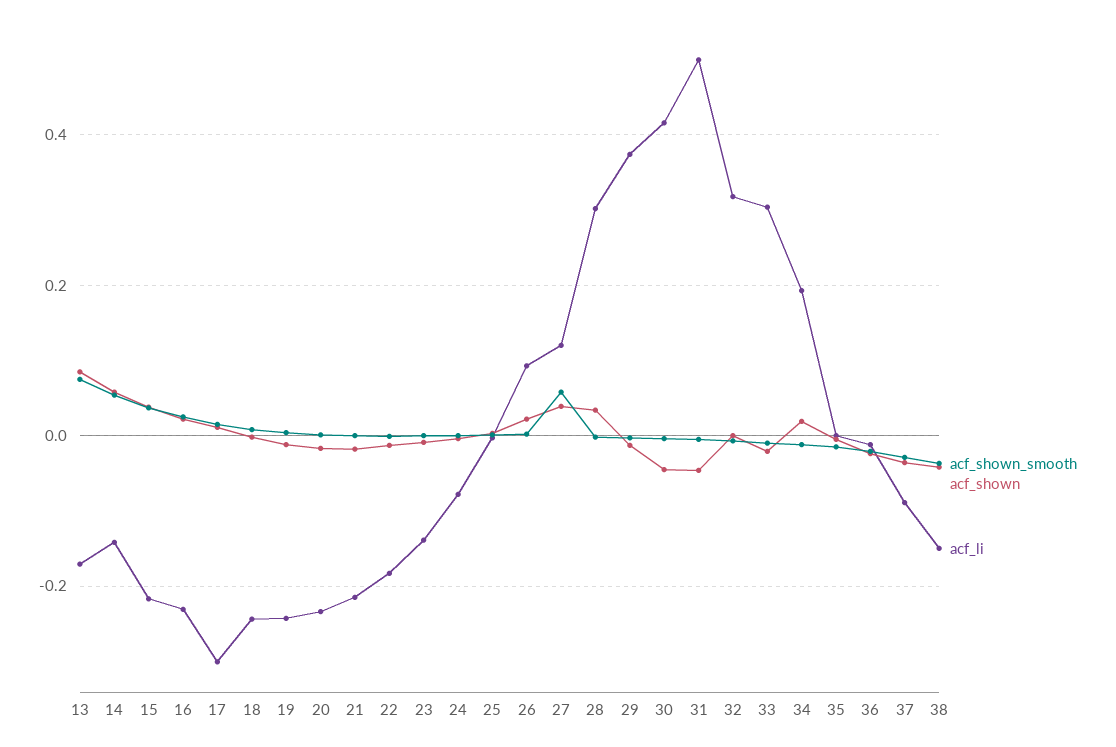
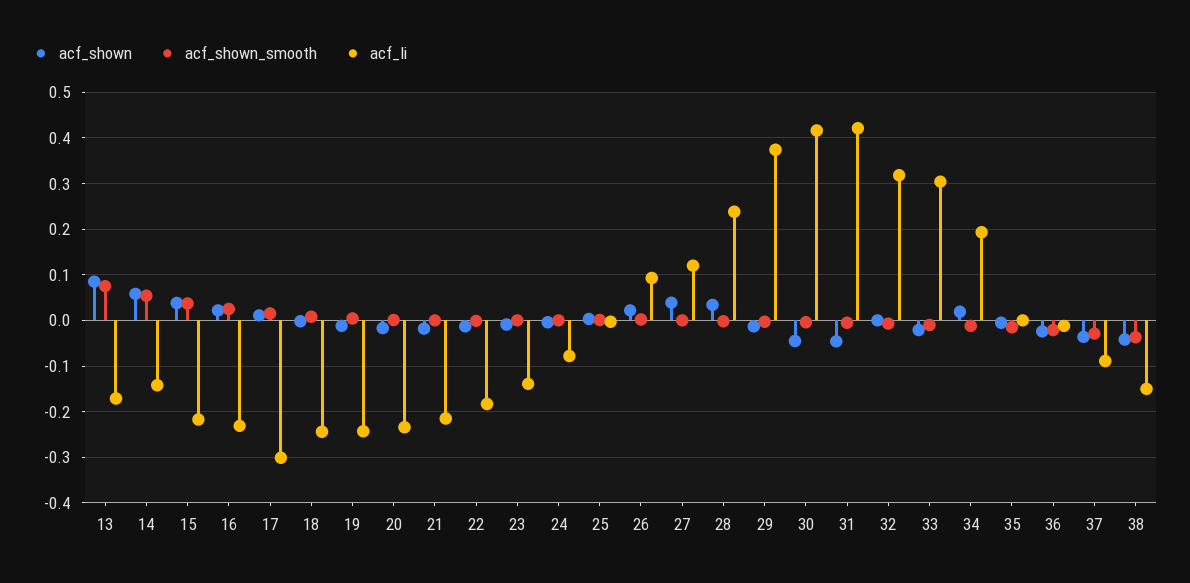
  {
    "acf_shown_smooth": {
      "13": 0.08,
      "14": 0.06,
      "15": 0.04,
      "16": 0.02,
      "17": 0.02,
      "18": 0,
      "19": 0,
      "20": 0,
      "21": 0,
      "22": 0,
      "23": 0,
      "24": 0,
      "25": 0,
      "26": 0,
-     "27": 0.06,
+     "27": 0,
      "28": 0,
      "29": 0,
      "30": 0,
      "31": 0,
      "32": 0,
      "33": -0.02,
      "34": -0.02,
      "35": -0.02,
      "36": -0.02,
      "37": -0.02,
      "38": -0.04
    },
    "acf_shown": {
      "13": 0.08,
      "14": 0.06,
      "15": 0.04,
      "16": 0.02,
      "17": 0.02,
      "18": 0,
      "19": -0.02,
      "20": -0.02,
      "21": -0.02,
      "22": -0.02,
      "23": 0,
      "24": 0,
      "25": 0,
      "26": 0.02,
      "27": 0.04,
      "28": 0.04,
      "29": -0.02,
      "30": -0.04,
      "31": -0.04,
      "32": 0,
      "33": -0.02,
      "34": 0.02,
      "35": 0,
      "36": -0.02,
      "37": -0.04,
      "38": -0.04
    },
    "acf_li": {
      "13": -0.18,
      "14": -0.14,
      "15": -0.22,
      "16": -0.24,
      "17": -0.3,
      "18": -0.24,
      "19": -0.24,
      "20": -0.24,
      "21": -0.22,
      "22": -0.18,
      "23": -0.14,
      "24": -0.08,
      "25": 0,
      "26": 0.1,
      "27": 0.12,
-     "28": 0.3,
+     "28": 0.24,
      "29": 0.38,
      "30": 0.42,
-     "31": 0.5,
+     "31": 0.42,
      "32": 0.32,
      "33": 0.3,
      "34": 0.2,
      "35": 0,
      "36": -0.02,
      "37": -0.08,
      "38": -0.16
    }
  }

